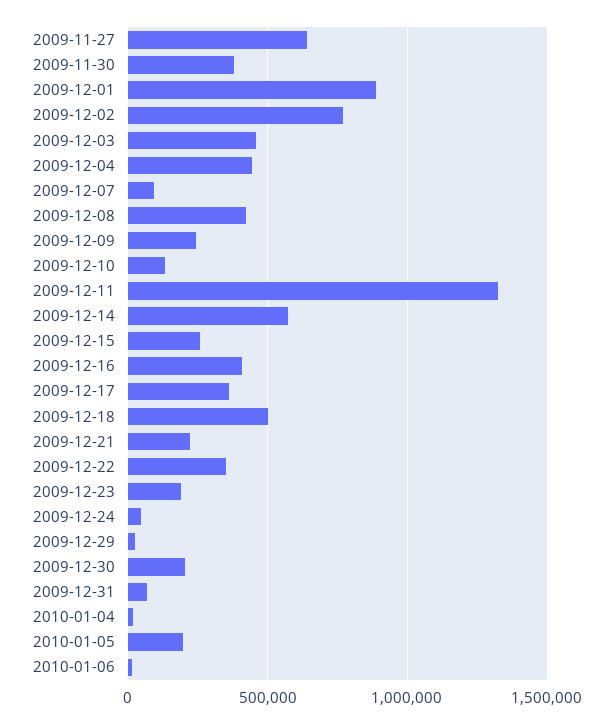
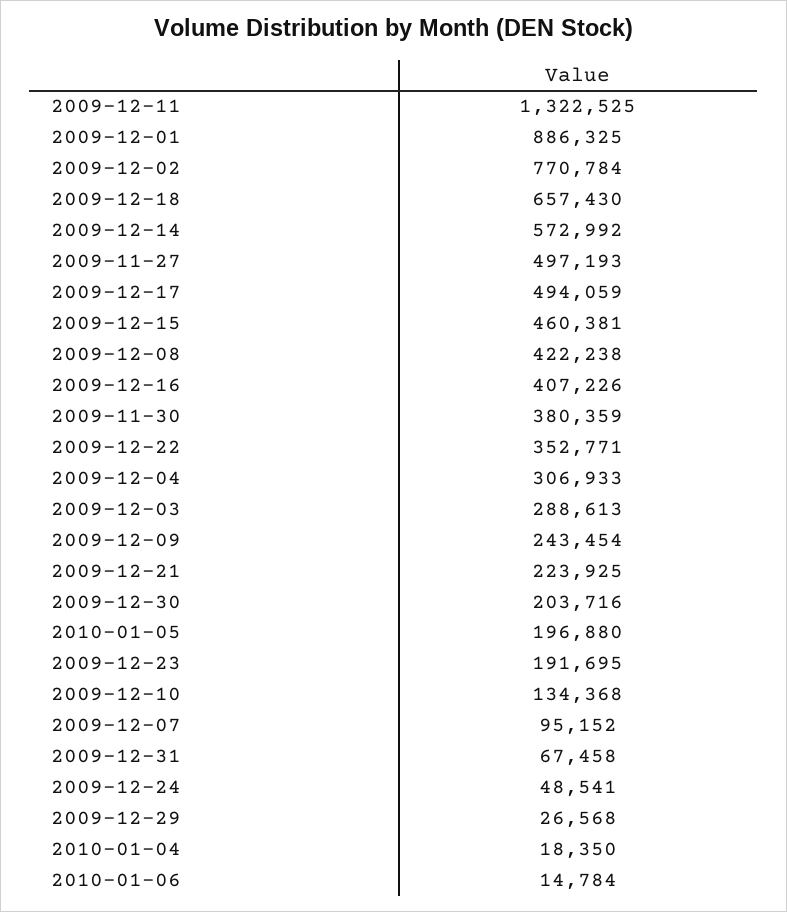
  {
-   "2009-11-27": 650000,
+   "2009-11-27": 497193,
    "2009-11-30": 380359,
    "2009-12-01": 886325,
    "2009-12-02": 770784,
-   "2009-12-03": 450000,
+   "2009-12-03": 288613,
-   "2009-12-04": 450000,
+   "2009-12-04": 306933,
    "2009-12-07": 95152,
    "2009-12-08": 422238,
    "2009-12-09": 243454,
    "2009-12-10": 134368,
    "2009-12-11": 1322525,
    "2009-12-14": 572992,
-   "2009-12-15": 250000,
+   "2009-12-15": 460381,
    "2009-12-16": 407226,
-   "2009-12-17": 350000,
+   "2009-12-17": 494059,
-   "2009-12-18": 500000,
+   "2009-12-18": 657430,
    "2009-12-21": 223925,
    "2009-12-22": 352771,
    "2009-12-23": 191695,
    "2009-12-24": 48541,
    "2009-12-29": 26568,
    "2009-12-30": 203716,
    "2009-12-31": 67458,
    "2010-01-04": 18350,
    "2010-01-05": 196880,
    "2010-01-06": 14784
  }

